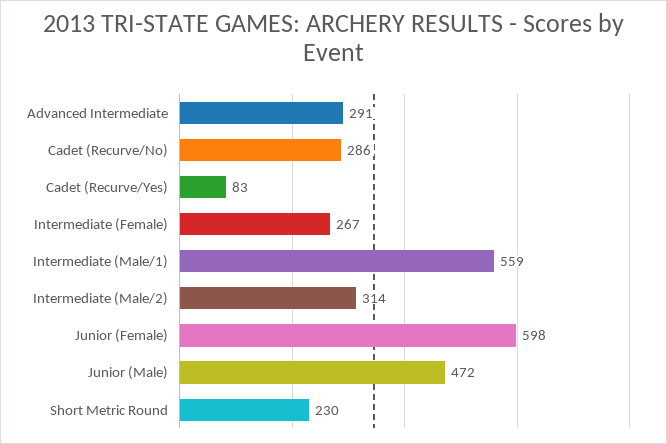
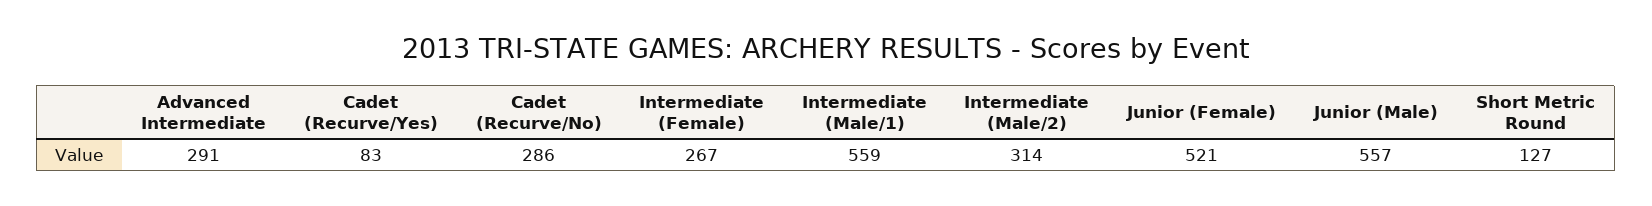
  {
    "Advanced Intermediate": 291,
    "Cadet (Recurve/No)": 286,
    "Cadet (Recurve/Yes)": 83,
    "Intermediate (Female)": 267,
    "Intermediate (Male/1)": 559,
    "Intermediate (Male/2)": 314,
-   "Junior (Female)": 598,
+   "Junior (Female)": 521,
-   "Junior (Male)": 472,
+   "Junior (Male)": 557,
-   "Short Metric Round": 230
+   "Short Metric Round": 127
  }

